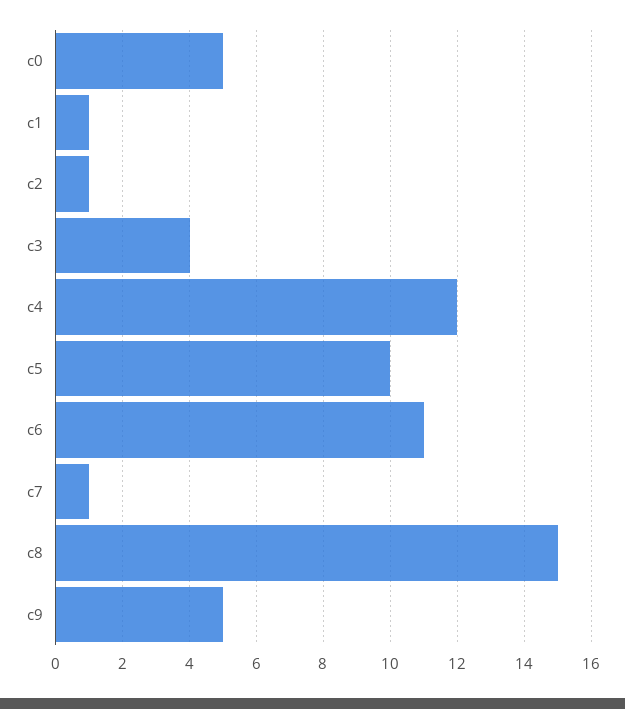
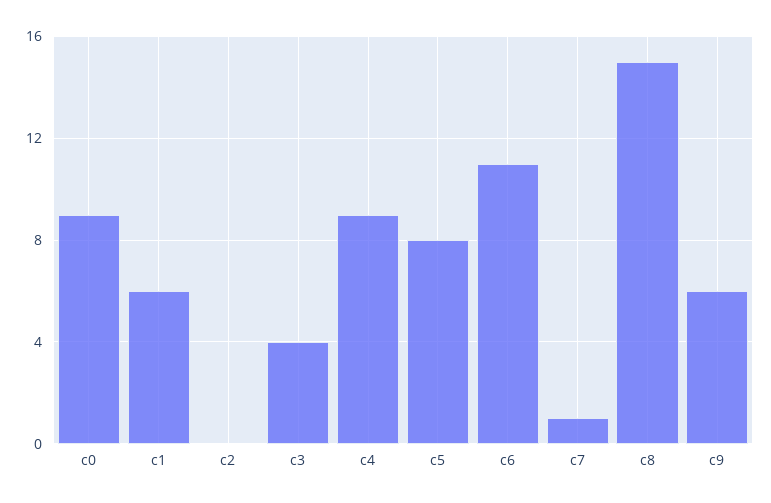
  {
-   "c0": 5,
+   "c0": 9,
-   "c1": 1,
+   "c1": 6,
-   "c2": 1,
+   "c2": 0,
    "c3": 4,
-   "c4": 12,
+   "c4": 9,
-   "c5": 10,
+   "c5": 8,
    "c6": 11,
    "c7": 1,
    "c8": 15,
-   "c9": 5
+   "c9": 6
  }

